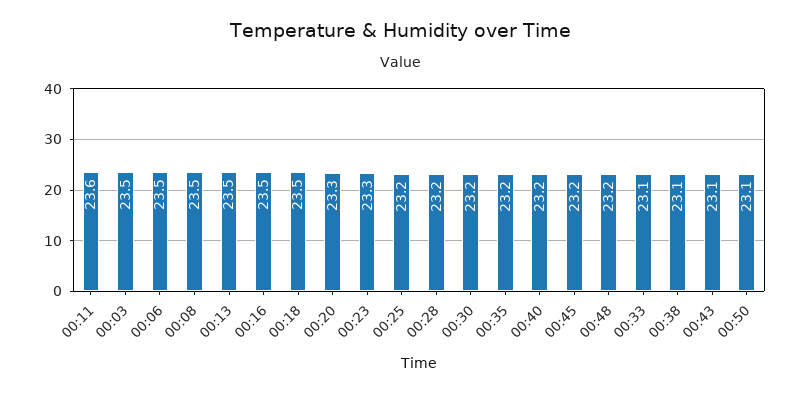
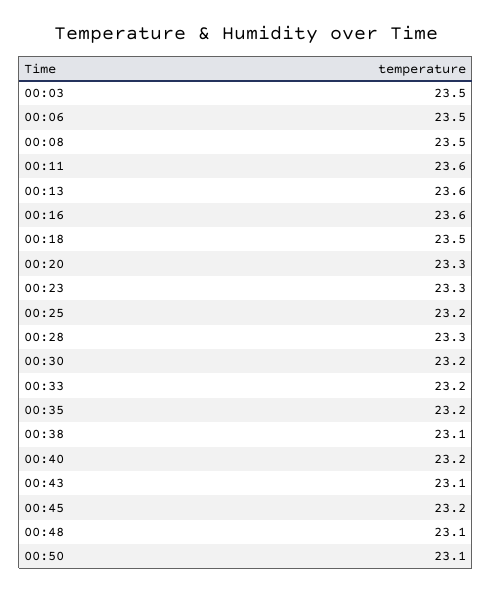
  {
    "00:11": 23.6,
    "00:03": 23.5,
    "00:06": 23.5,
    "00:08": 23.5,
-   "00:13": 23.5,
+   "00:13": 23.6,
-   "00:16": 23.5,
+   "00:16": 23.6,
    "00:18": 23.5,
    "00:20": 23.3,
    "00:23": 23.3,
    "00:25": 23.2,
-   "00:28": 23.2,
+   "00:28": 23.3,
    "00:30": 23.2,
    "00:35": 23.2,
    "00:40": 23.2,
    "00:45": 23.2,
-   "00:48": 23.2,
+   "00:48": 23.1,
-   "00:33": 23.1,
+   "00:33": 23.2,
    "00:38": 23.1,
    "00:43": 23.1,
    "00:50": 23.1
  }

